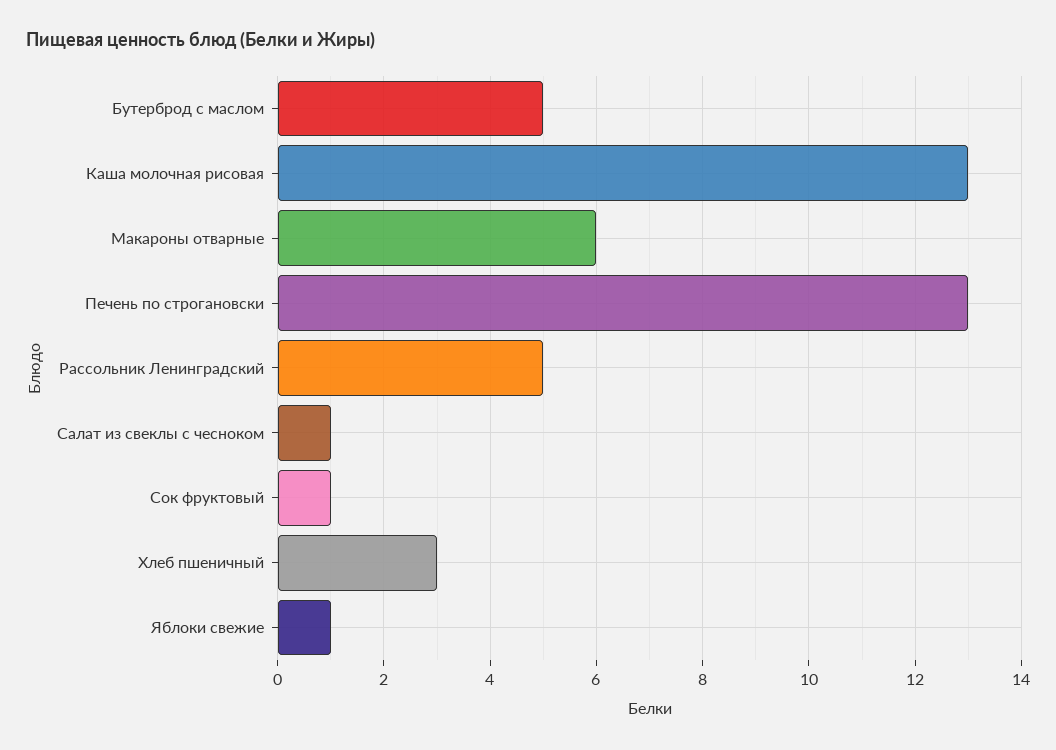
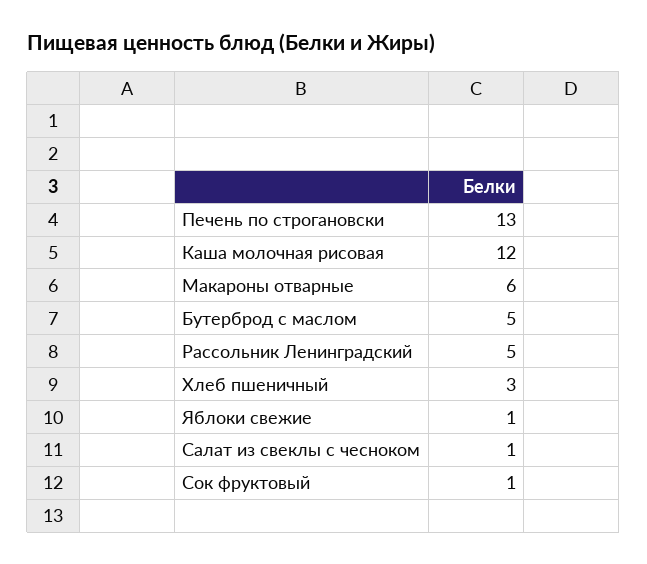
  {
    "Бутерброд с маслом": 5,
-   "Каша молочная рисовая": 13,
+   "Каша молочная рисовая": 12,
    "Макароны отварные": 6,
    "Печень по строгановски": 13,
    "Рассольник Ленинградский": 5,
    "Салат из свеклы с чесноком": 1,
    "Сок фруктовый": 1,
    "Хлеб пшеничный": 3,
    "Яблоки свежие": 1
  }

